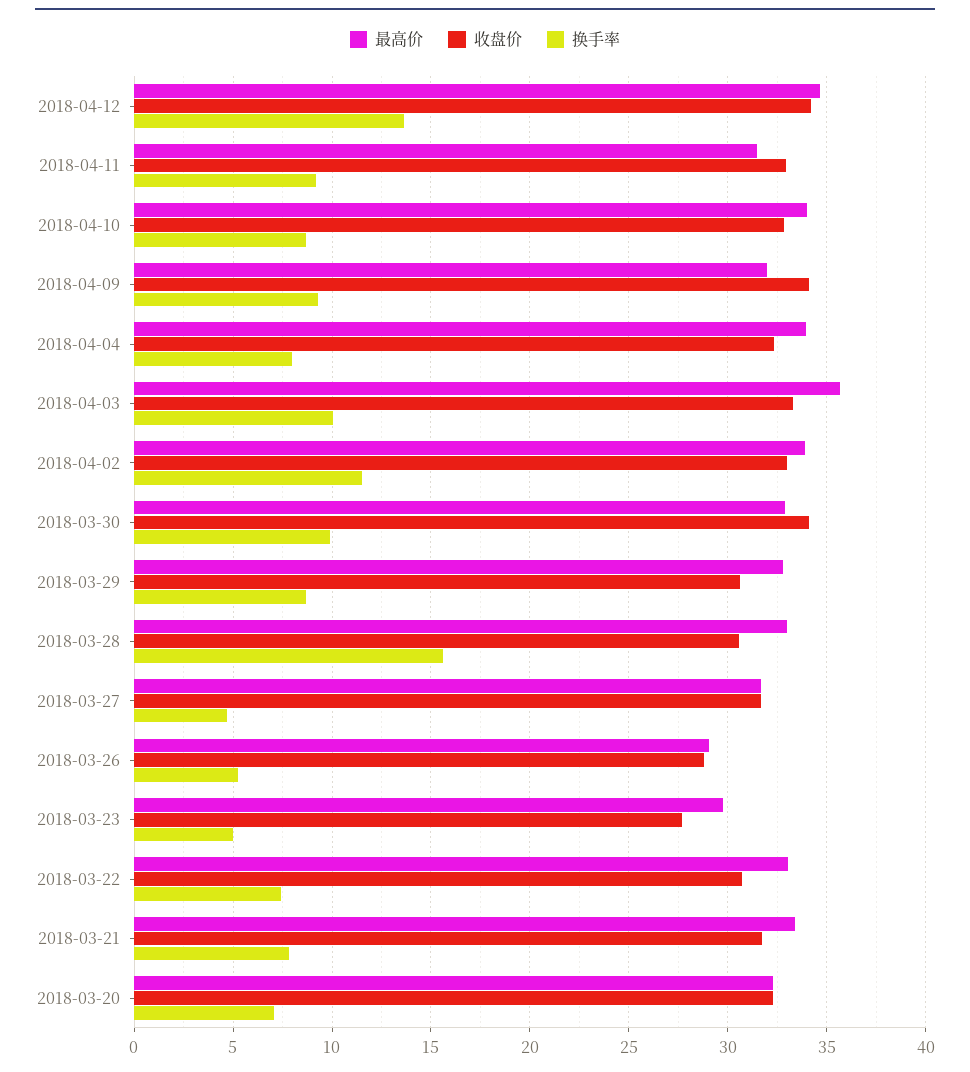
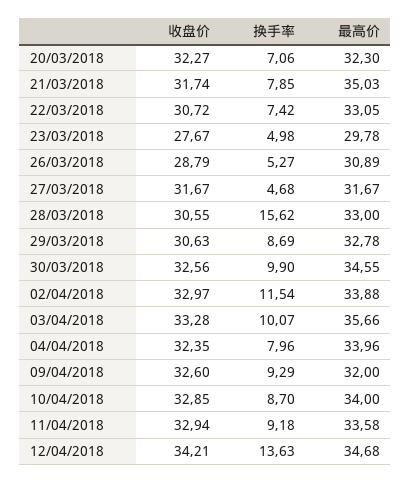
  {
    "最高价": {
      "2018-04-12": 34.68,
-     "2018-04-11": 31.5,
+     "2018-04-11": 33.58,
      "2018-04-10": 34,
      "2018-04-09": 32,
      "2018-04-04": 33.96,
      "2018-04-03": 35.66,
      "2018-04-02": 33.88,
-     "2018-03-30": 33,
+     "2018-03-30": 34.55,
      "2018-03-29": 32.78,
      "2018-03-28": 33,
      "2018-03-27": 31.67,
-     "2018-03-26": 29,
+     "2018-03-26": 30.89,
      "2018-03-23": 29.78,
      "2018-03-22": 33.05,
-     "2018-03-21": 33.5,
+     "2018-03-21": 35.03,
      "2018-03-20": 32.3
    },
    "收盘价": {
      "2018-04-12": 34.21,
      "2018-04-11": 32.94,
      "2018-04-10": 32.85,
-     "2018-04-09": 34,
+     "2018-04-09": 32.6,
      "2018-04-04": 32.35,
      "2018-04-03": 33.28,
      "2018-04-02": 32.97,
-     "2018-03-30": 34,
+     "2018-03-30": 32.56,
      "2018-03-29": 30.63,
      "2018-03-28": 30.55,
      "2018-03-27": 31.67,
      "2018-03-26": 28.79,
      "2018-03-23": 27.67,
      "2018-03-22": 30.72,
      "2018-03-21": 31.74,
      "2018-03-20": 32.27
    },
    "换手率": {
      "2018-04-12": 13.63,
      "2018-04-11": 9.18,
      "2018-04-10": 8.7,
      "2018-04-09": 9.29,
      "2018-04-04": 7.96,
      "2018-04-03": 10.07,
      "2018-04-02": 11.54,
      "2018-03-30": 9.9,
      "2018-03-29": 8.69,
      "2018-03-28": 15.62,
      "2018-03-27": 4.68,
      "2018-03-26": 5.27,
      "2018-03-23": 4.98,
      "2018-03-22": 7.42,
      "2018-03-21": 7.85,
      "2018-03-20": 7.06
    }
  }

